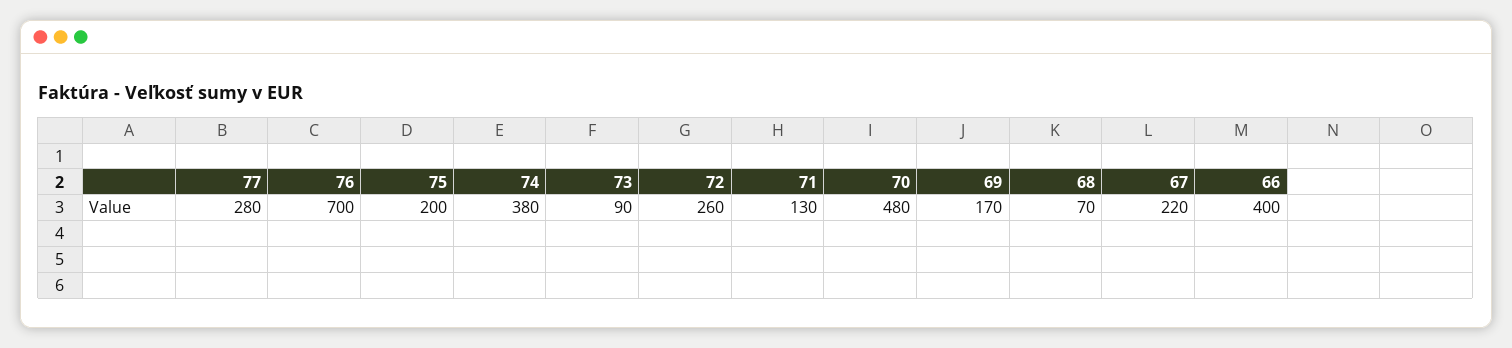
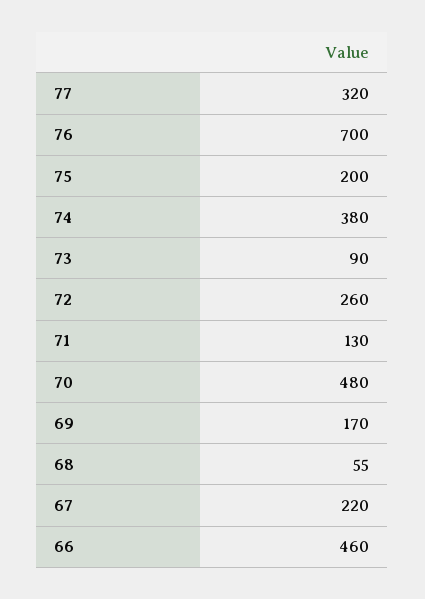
  {
-   "77": 280,
+   "77": 320,
    "76": 700,
    "75": 200,
    "74": 380,
    "73": 90,
    "72": 260,
    "71": 130,
    "70": 480,
    "69": 170,
-   "68": 70,
+   "68": 55,
    "67": 220,
-   "66": 400
+   "66": 460
  }

